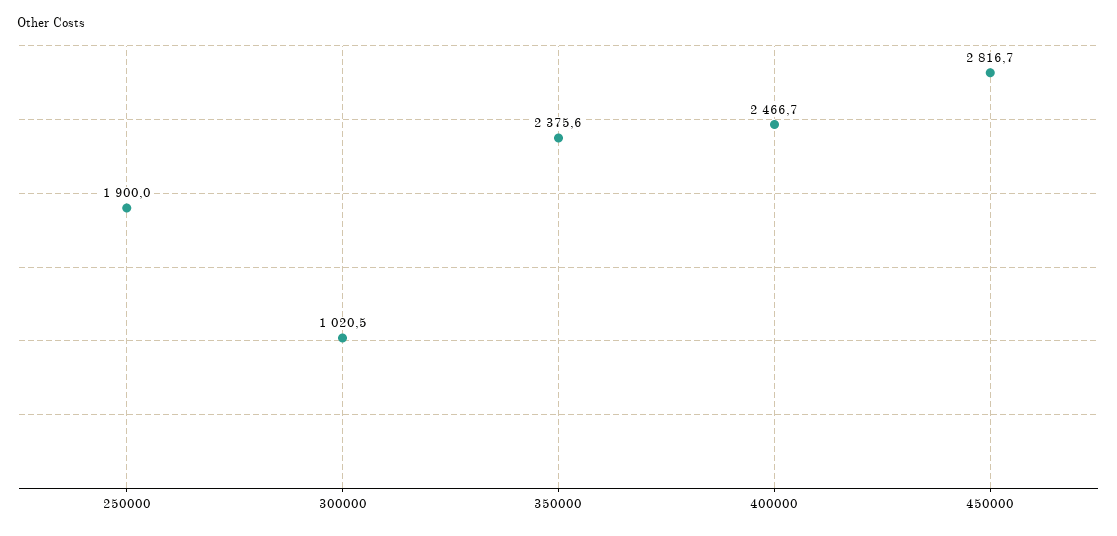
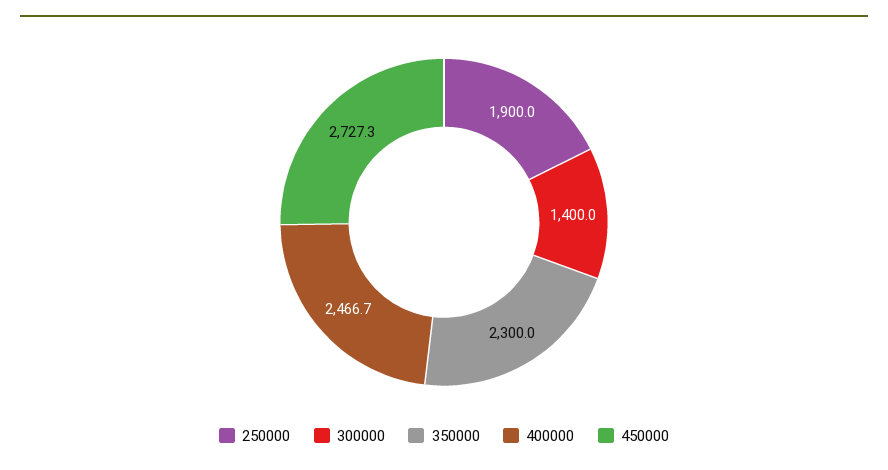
  {
    "250000": 1900,
-   "300000": 1020.5,
+   "300000": 1400,
-   "350000": 2375.6,
+   "350000": 2300,
    "400000": 2466.7,
-   "450000": 2816.7
+   "450000": 2727.3
  }

